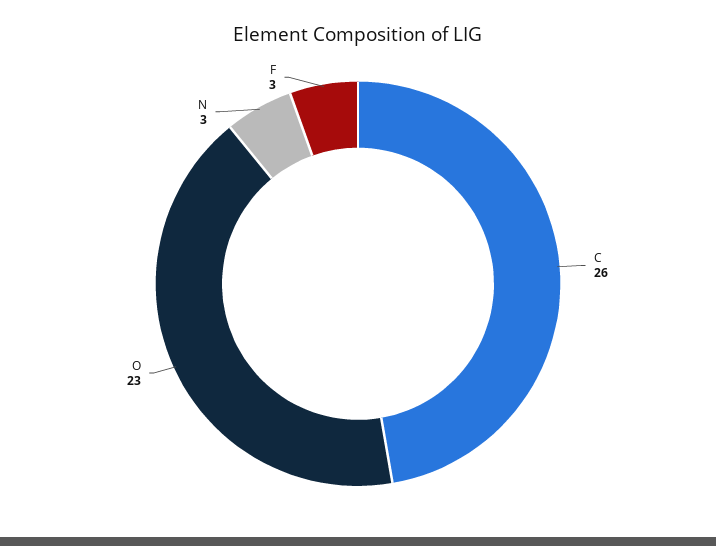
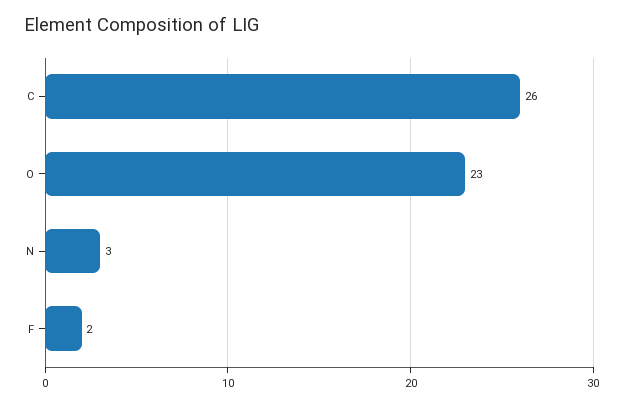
  {
    "C": 26,
    "O": 23,
    "N": 3,
-   "F": 3
+   "F": 2
  }

